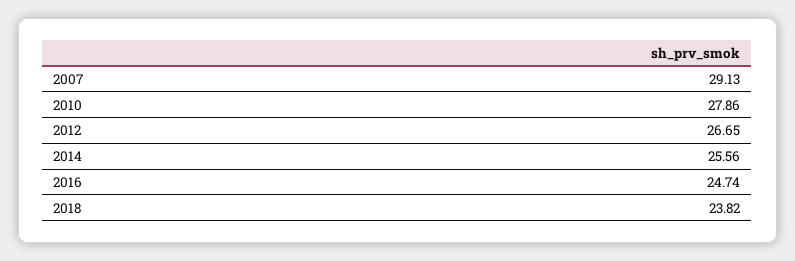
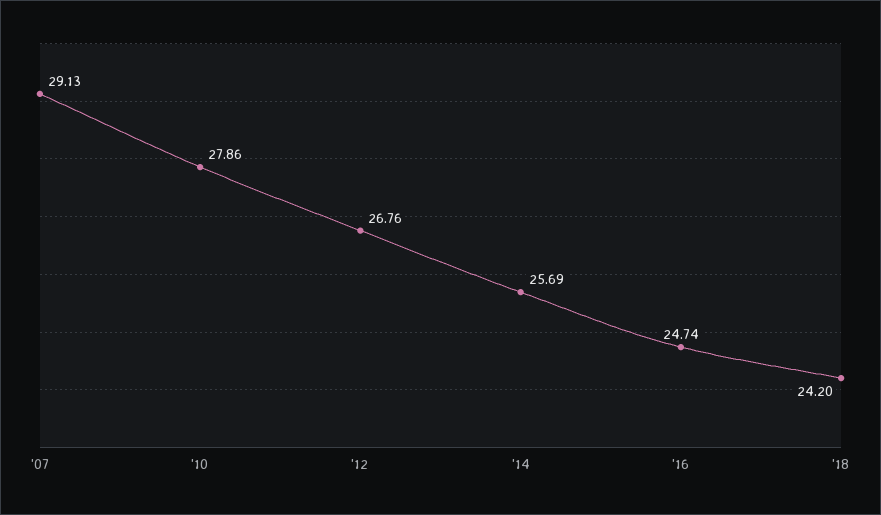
  {
    "2007": 29.13,
    "2010": 27.86,
-   "2012": 26.65,
+   "2012": 26.76,
-   "2014": 25.56,
+   "2014": 25.69,
    "2016": 24.74,
-   "2018": 23.82
+   "2018": 24.2
  }

